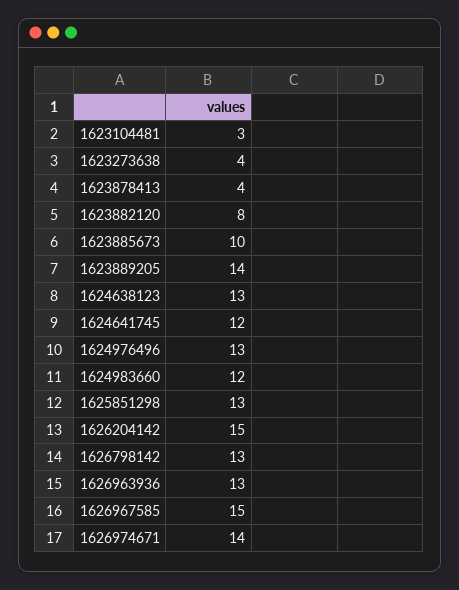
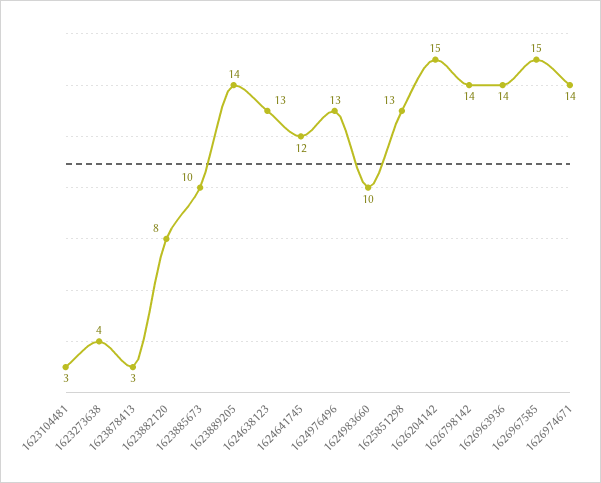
  {
    "1623104481": 3,
    "1623273638": 4,
-   "1623878413": 4,
+   "1623878413": 3,
    "1623882120": 8,
    "1623885673": 10,
    "1623889205": 14,
    "1624638123": 13,
    "1624641745": 12,
    "1624976496": 13,
-   "1624983660": 12,
+   "1624983660": 10,
    "1625851298": 13,
    "1626204142": 15,
-   "1626798142": 13,
+   "1626798142": 14,
-   "1626963936": 13,
+   "1626963936": 14,
    "1626967585": 15,
    "1626974671": 14
  }

